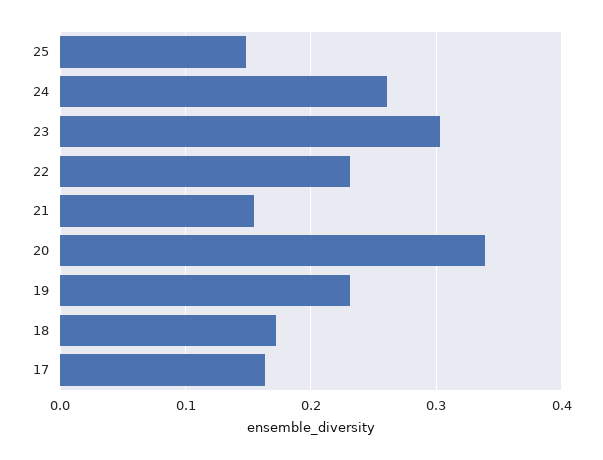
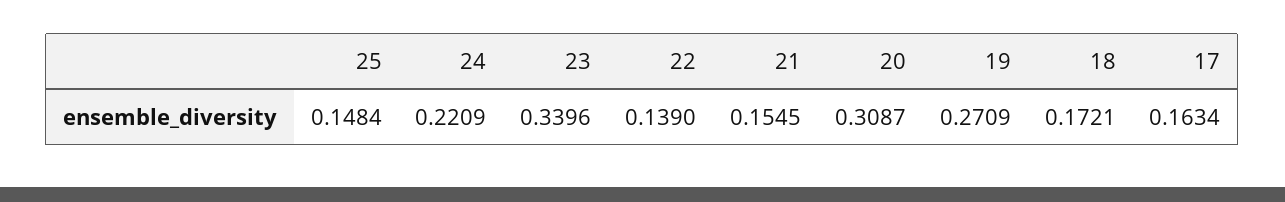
  {
    "25": 0.1484,
-   "24": 0.26,
+   "24": 0.2209,
-   "23": 0.3,
+   "23": 0.3396,
-   "22": 0.23,
+   "22": 0.139,
    "21": 0.1545,
-   "20": 0.34,
+   "20": 0.3087,
-   "19": 0.23,
+   "19": 0.2709,
    "18": 0.1721,
    "17": 0.1634
  }

